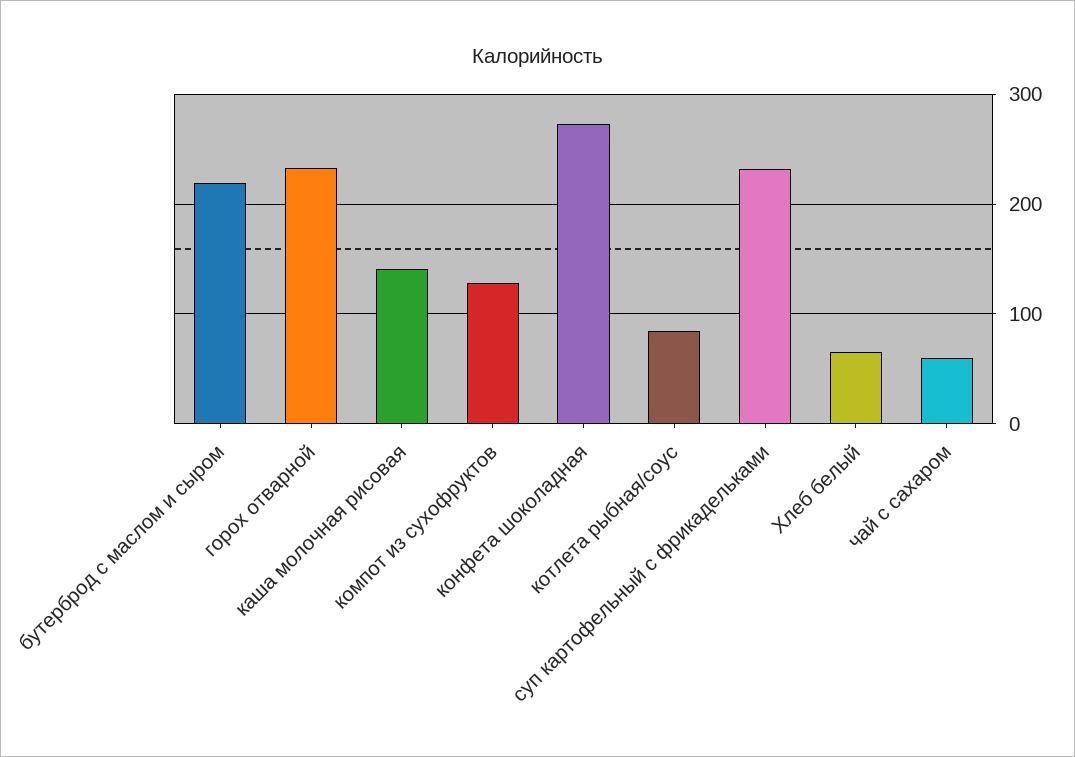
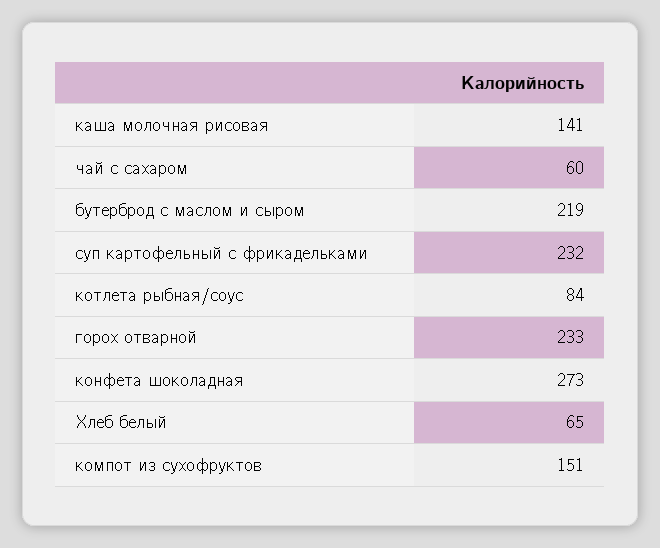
  {
    "бутерброд с маслом и сыром": 219,
    "горох отварной": 233,
    "каша молочная рисовая": 141,
-   "компот из сухофруктов": 130,
+   "компот из сухофруктов": 151,
    "конфета шоколадная": 273,
    "котлета рыбная/соус": 84,
    "суп картофельный с фрикадельками": 232,
    "Хлеб белый": 65,
    "чай с сахаром": 60
  }

